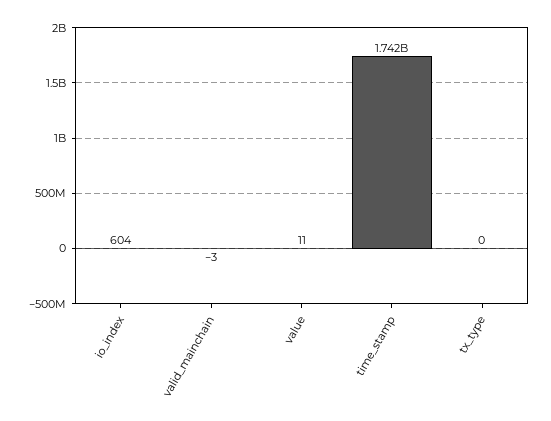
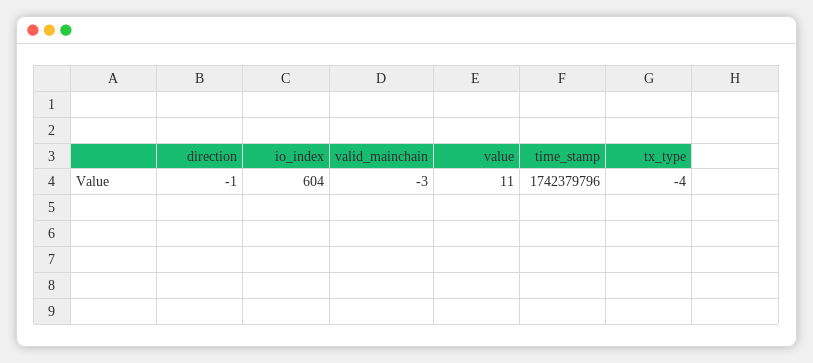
  {
    "io_index": 604,
    "valid_mainchain": -3,
    "value": 11,
    "time_stamp": 1742379796,
-   "tx_type": 0
+   "tx_type": -4,
+   "direction": -1
  }

